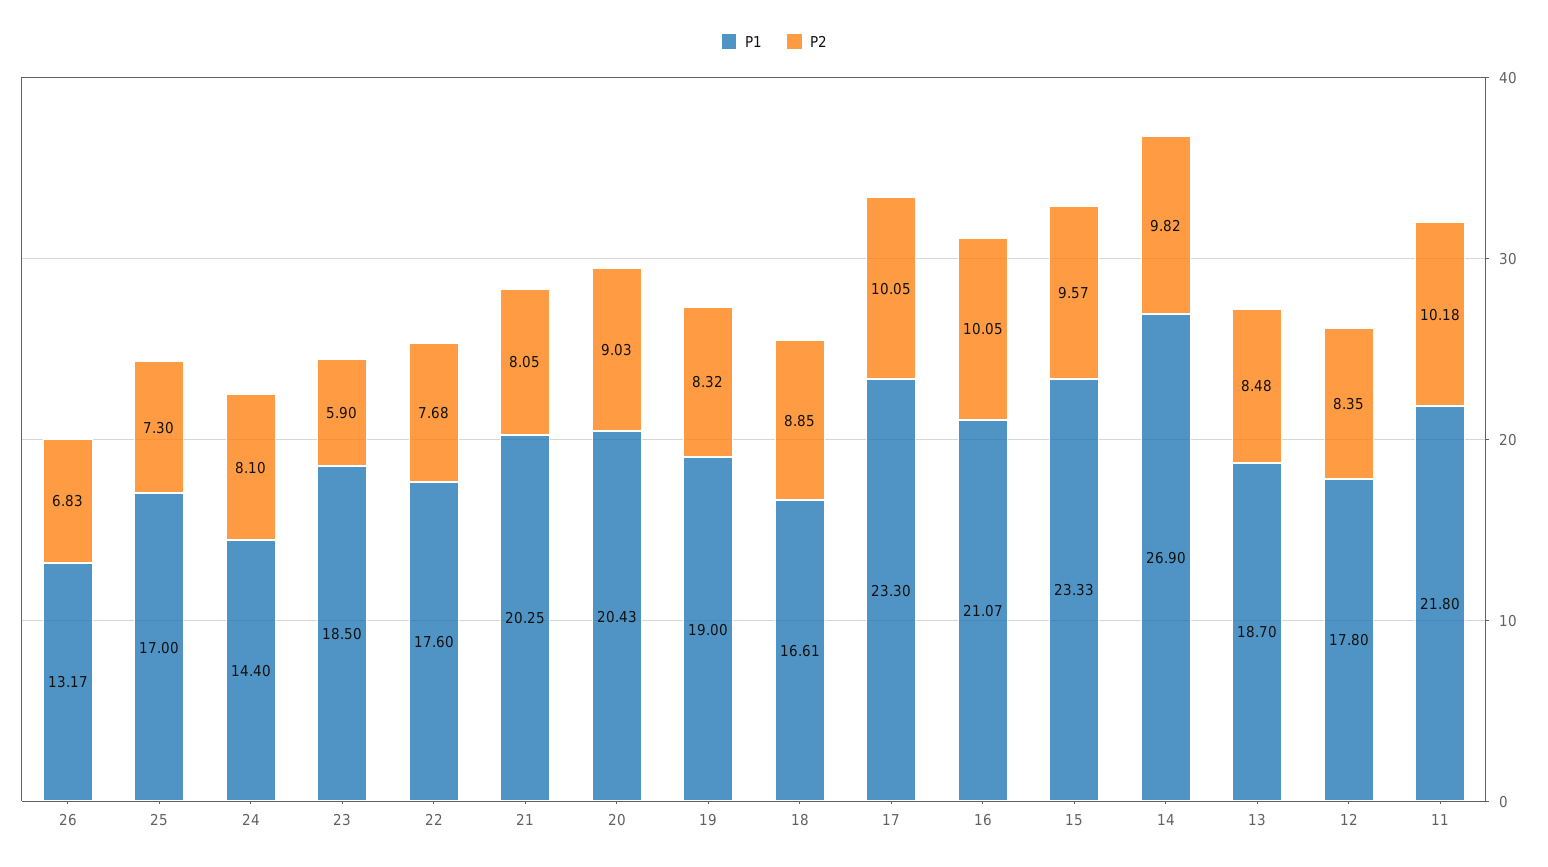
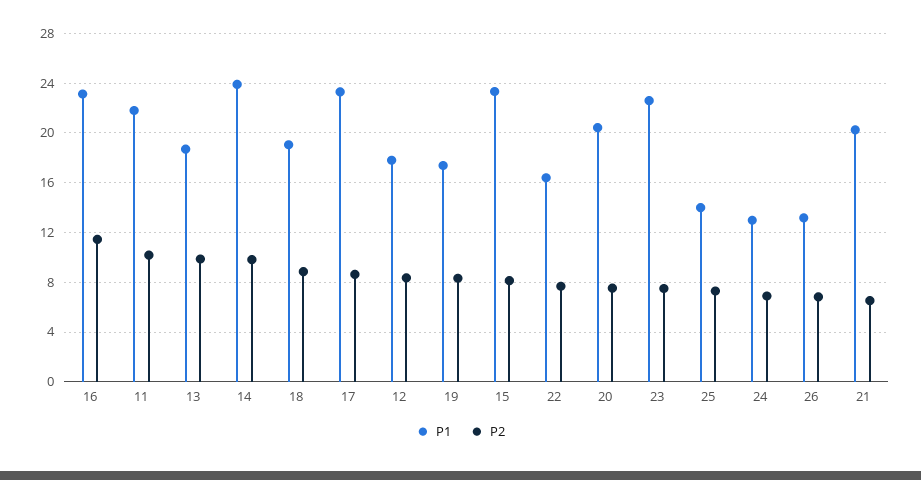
  {
    "P1": {
      "26": 13.17,
-     "25": 17,
+     "25": 14,
-     "24": 14.4,
+     "24": 13,
-     "23": 18.5,
+     "23": 22.5,
-     "22": 17.6,
+     "22": 16.5,
      "21": 20.25,
      "20": 20.43,
-     "19": 19,
+     "19": 17.5,
-     "18": 16.61,
+     "18": 19,
      "17": 23.3,
-     "16": 21.07,
+     "16": 23,
      "15": 23.33,
-     "14": 26.9,
+     "14": 24,
      "13": 18.7,
      "12": 17.8,
      "11": 21.8
    },
    "P2": {
      "26": 6.83,
      "25": 7.3,
-     "24": 8.1,
+     "24": 7,
-     "23": 5.9,
+     "23": 7.5,
      "22": 7.68,
-     "21": 8.05,
+     "21": 6.5,
-     "20": 9.03,
+     "20": 7.5,
      "19": 8.32,
      "18": 8.85,
-     "17": 10.05,
+     "17": 8.5,
-     "16": 10.05,
+     "16": 11.5,
-     "15": 9.57,
+     "15": 8,
      "14": 9.82,
-     "13": 8.48,
+     "13": 10,
      "12": 8.35,
      "11": 10.18
    }
  }

